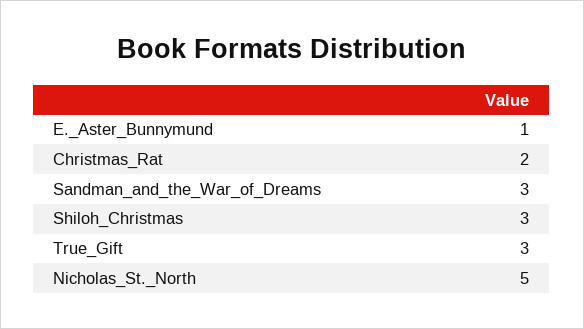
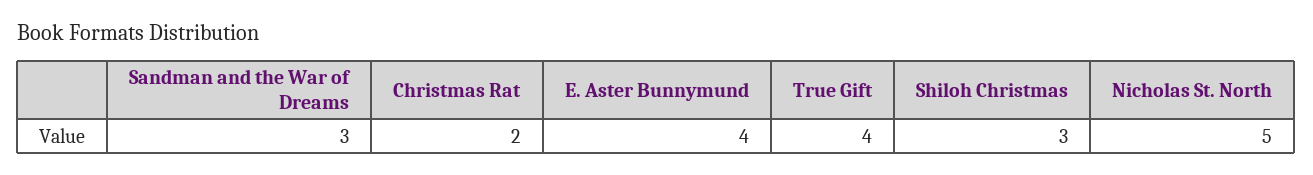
  {
-   "E._Aster_Bunnymund": 1,
+   "E._Aster_Bunnymund": 4,
    "Christmas_Rat": 2,
    "Sandman_and_the_War_of_Dreams": 3,
    "Shiloh_Christmas": 3,
-   "True_Gift": 3,
+   "True_Gift": 4,
    "Nicholas_St._North": 5
  }

